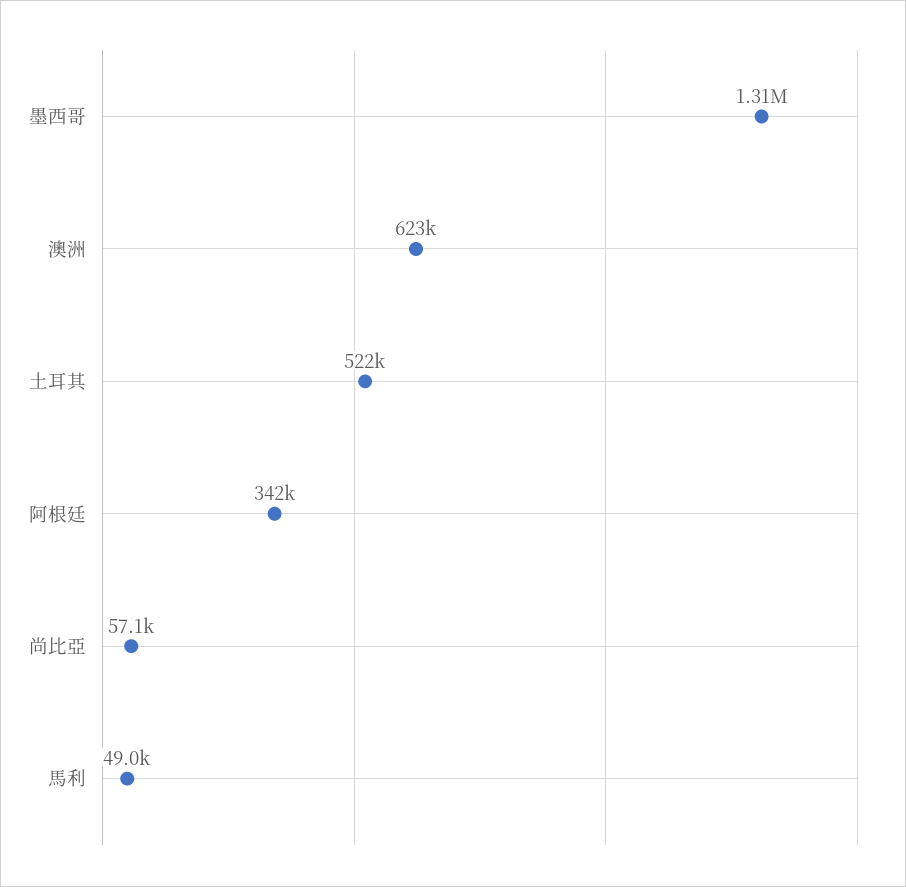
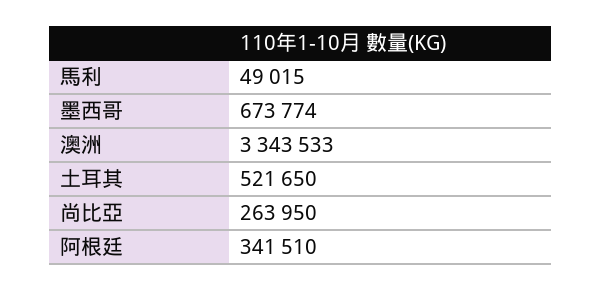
  {
-   "墨西哥": 1310000,
+   "墨西哥": 673774,
-   "澳洲": 623000,
+   "澳洲": 3343533,
    "土耳其": 521650,
    "阿根廷": 341510,
-   "尚比亞": 57100,
+   "尚比亞": 263950,
    "馬利": 49015
  }

